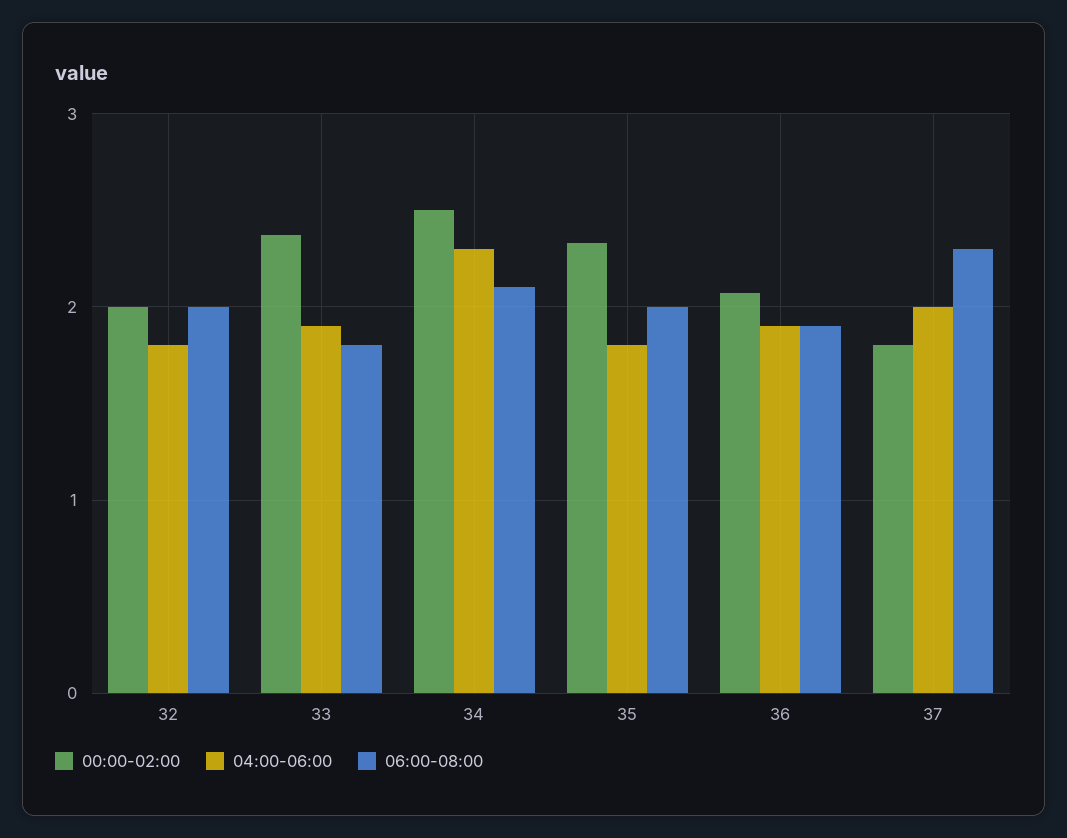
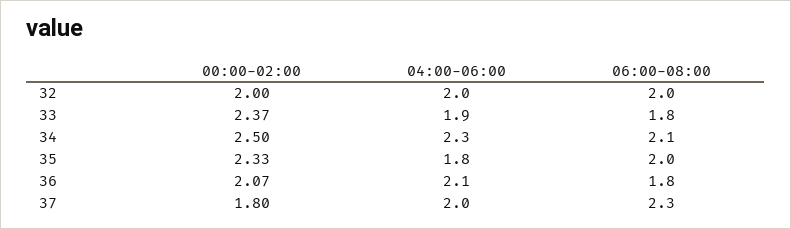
  {
    "00:00-02:00": {
      "32": 2,
      "33": 2.37,
      "34": 2.5,
      "35": 2.33,
      "36": 2.07,
      "37": 1.8
    },
    "04:00-06:00": {
-     "32": 1.8,
+     "32": 2,
      "33": 1.9,
      "34": 2.3,
      "35": 1.8,
-     "36": 1.9,
+     "36": 2.1,
      "37": 2
    },
    "06:00-08:00": {
      "32": 2,
      "33": 1.8,
      "34": 2.1,
      "35": 2,
-     "36": 1.9,
+     "36": 1.8,
      "37": 2.3
    }
  }

